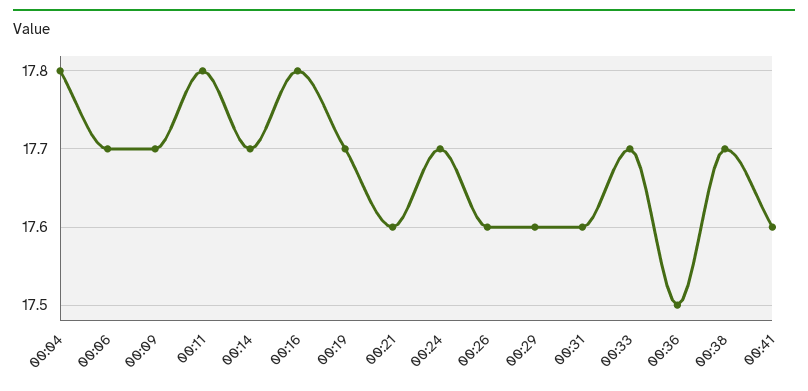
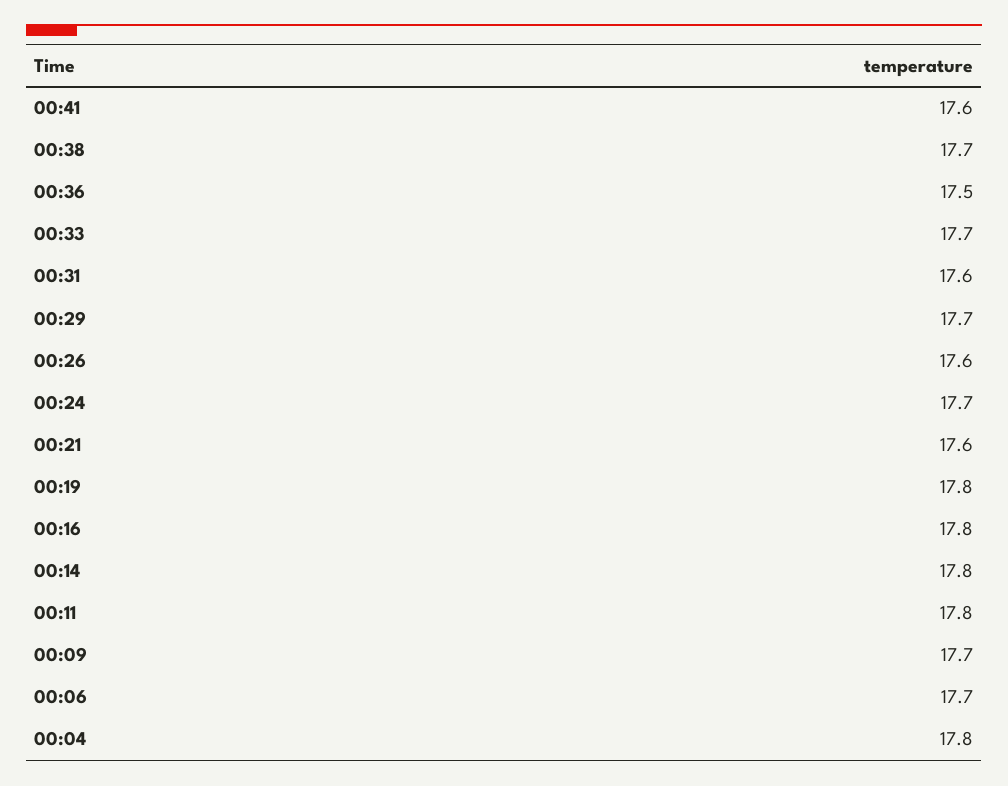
  {
    "00:04": 17.8,
    "00:06": 17.7,
    "00:09": 17.7,
    "00:11": 17.8,
-   "00:14": 17.7,
+   "00:14": 17.8,
    "00:16": 17.8,
-   "00:19": 17.7,
+   "00:19": 17.8,
    "00:21": 17.6,
    "00:24": 17.7,
    "00:26": 17.6,
-   "00:29": 17.6,
+   "00:29": 17.7,
    "00:31": 17.6,
    "00:33": 17.7,
    "00:36": 17.5,
    "00:38": 17.7,
    "00:41": 17.6
  }

